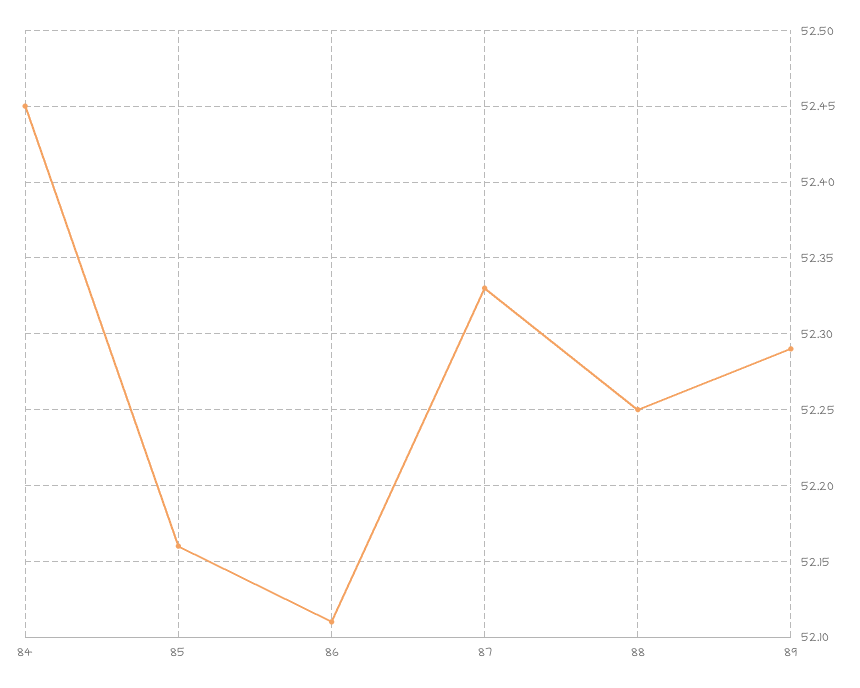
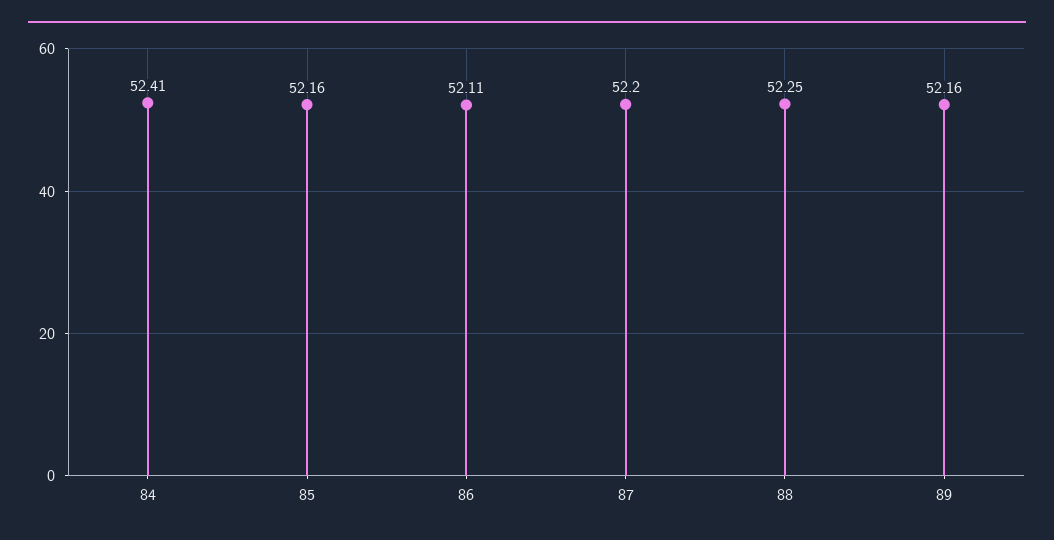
  {
-   "84": 52.45,
+   "84": 52.41,
    "85": 52.16,
    "86": 52.11,
-   "87": 52.33,
+   "87": 52.2,
    "88": 52.25,
-   "89": 52.29
+   "89": 52.16
  }

